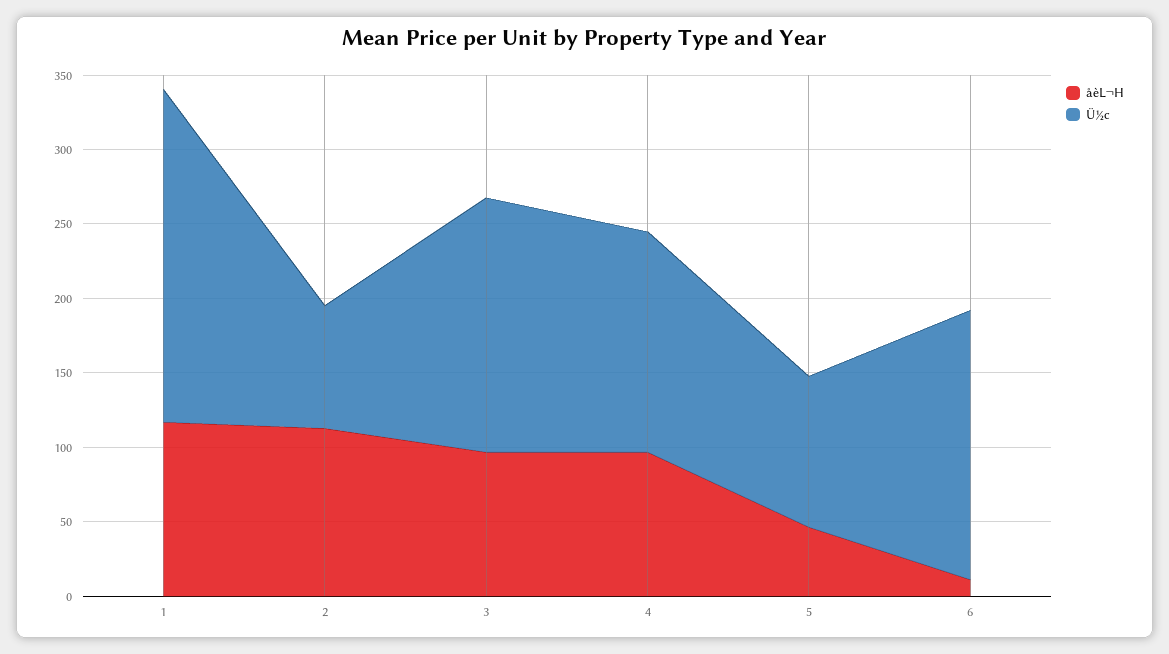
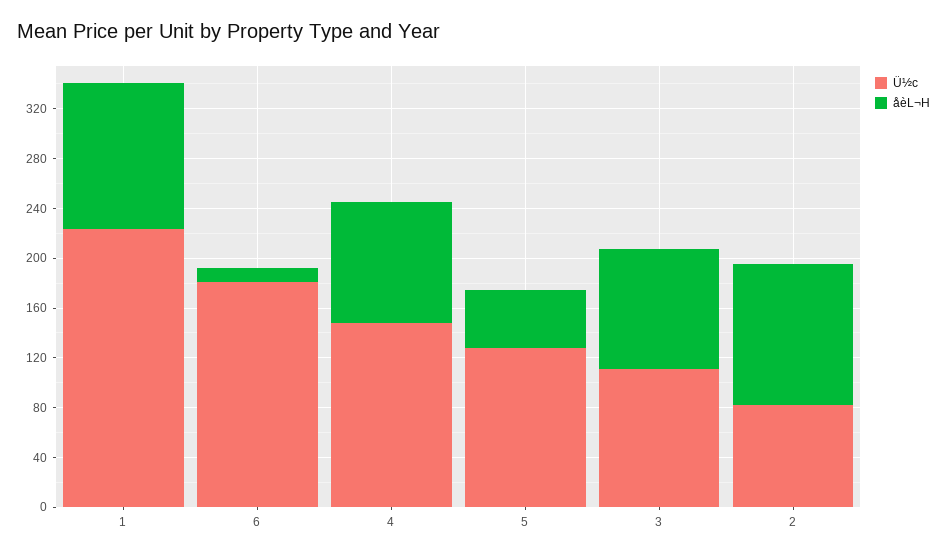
  {
    "åèL¬H": {
      "1": 120,
      "2": 110,
      "3": 100,
      "4": 100,
      "5": 50,
      "6": 10
    },
    "Ü½c": {
      "1": 220,
      "2": 80,
-     "3": 170,
+     "3": 110,
      "4": 150,
-     "5": 100,
+     "5": 130,
      "6": 180
    }
  }

